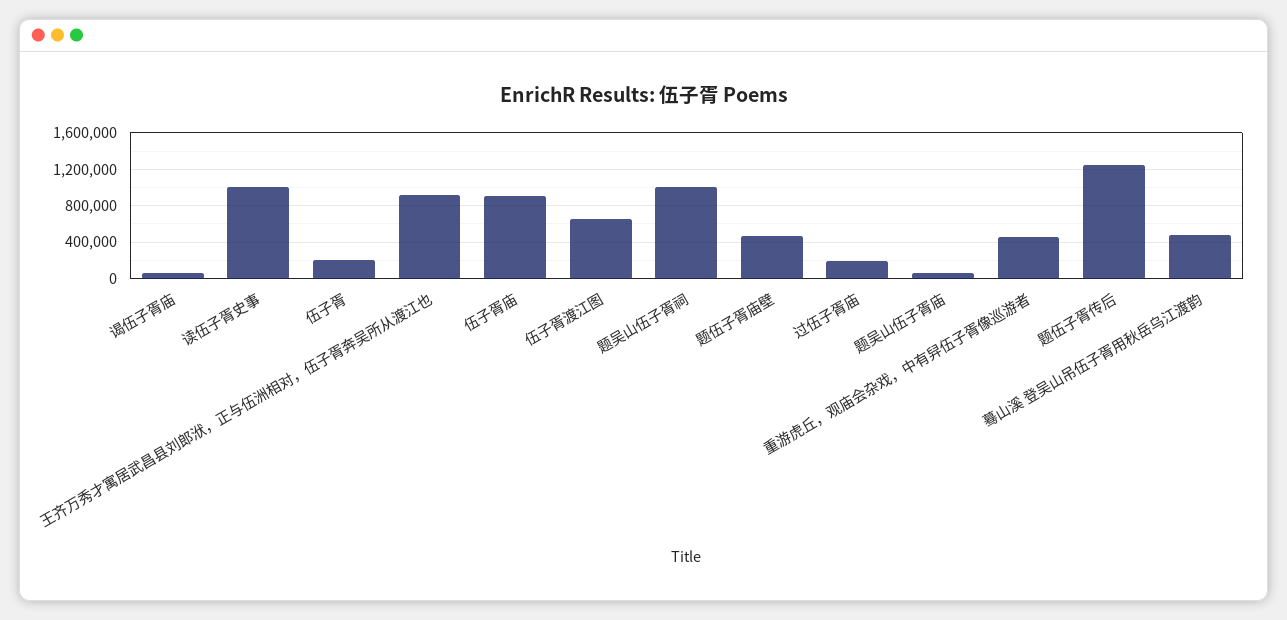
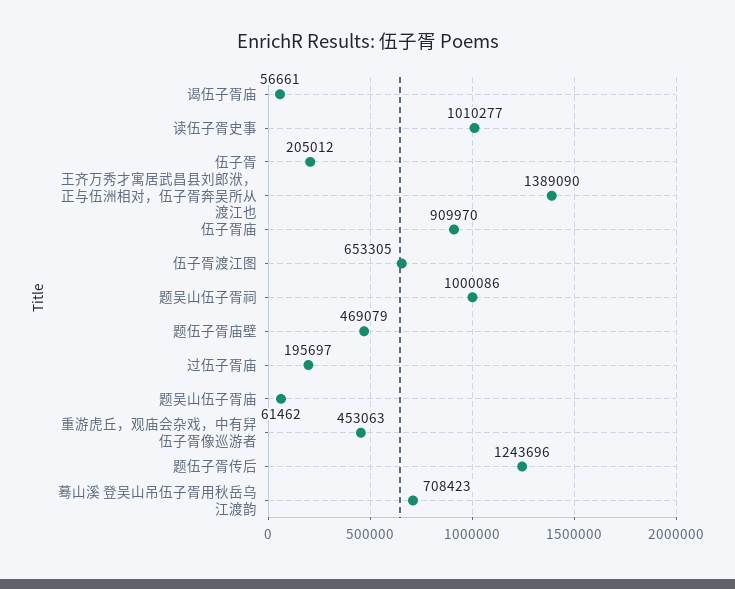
  {
    "谒伍子胥庙": 56661,
    "读伍子胥史事": 1010277,
    "伍子胥": 205012,
-   "王齐万秀才寓居武昌县刘郎洑，正与伍洲相对，伍子胥奔吴所从渡江也": 900000,
+   "王齐万秀才寓居武昌县刘郎洑，正与伍洲相对，伍子胥奔吴所从渡江也": 1389090,
    "伍子胥庙": 909970,
    "伍子胥渡江图": 653305,
    "题吴山伍子胥祠": 1000086,
    "题伍子胥庙壁": 469079,
    "过伍子胥庙": 195697,
    "题吴山伍子胥庙": 61462,
    "重游虎丘，观庙会杂戏，中有舁伍子胥像巡游者": 453063,
    "题伍子胥传后": 1243696,
-   "蓦山溪 登吴山吊伍子胥用秋岳乌江渡韵": 500000
+   "蓦山溪 登吴山吊伍子胥用秋岳乌江渡韵": 708423
  }

